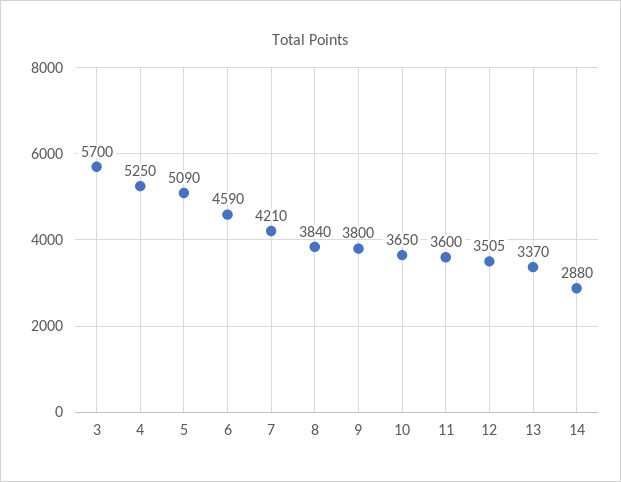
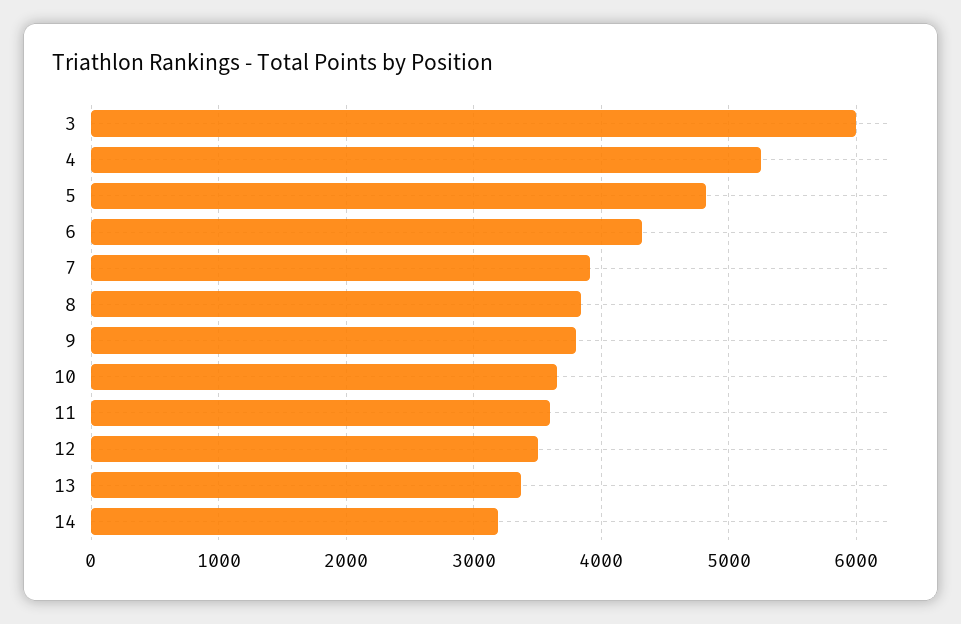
  {
-   "3": 5700,
+   "3": 6000,
    "4": 5250,
-   "5": 5090,
+   "5": 4800,
-   "6": 4590,
+   "6": 4300,
-   "7": 4210,
+   "7": 3900,
    "8": 3840,
    "9": 3800,
    "10": 3650,
    "11": 3600,
    "12": 3505,
    "13": 3370,
-   "14": 2880
+   "14": 3200
  }

